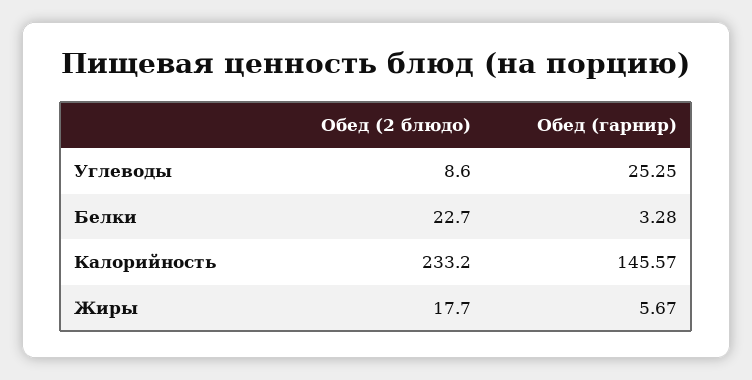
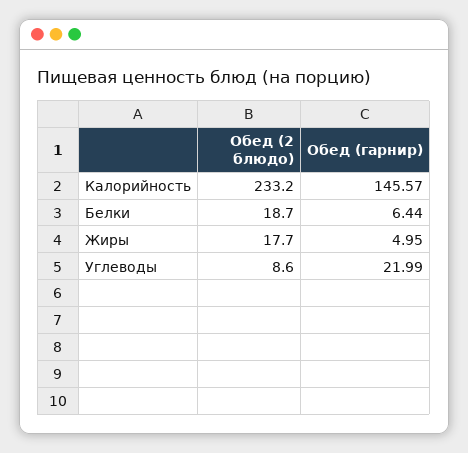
  {
    "Обед (2 блюдо)": {
      "Углеводы": 8.6,
-     "Белки": 22.7,
+     "Белки": 18.7,
      "Калорийность": 233.2,
      "Жиры": 17.7
    },
    "Обед (гарнир)": {
-     "Углеводы": 25.25,
+     "Углеводы": 21.99,
-     "Белки": 3.28,
+     "Белки": 6.44,
      "Калорийность": 145.57,
-     "Жиры": 5.67
+     "Жиры": 4.95
    }
  }

